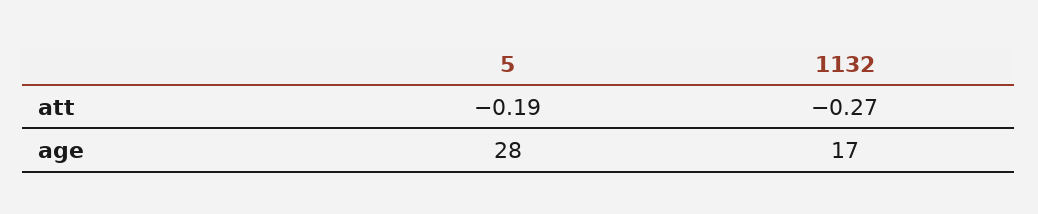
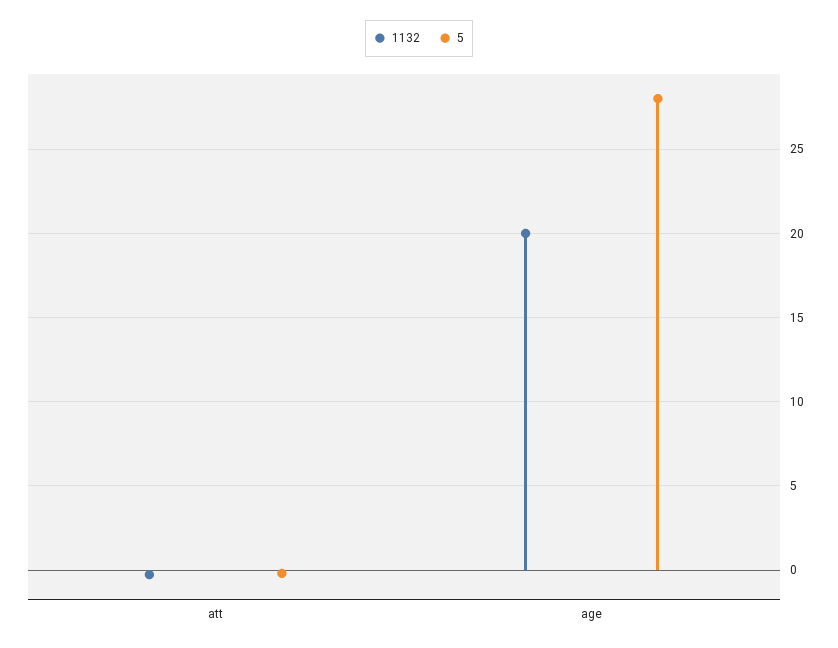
  {
    "5": {
      "att": -0.19,
      "age": 28
    },
    "1132": {
      "att": -0.27,
-     "age": 17
+     "age": 20
    }
  }

